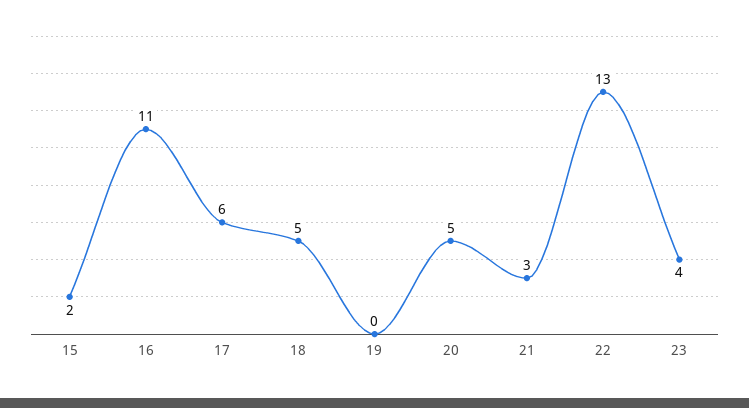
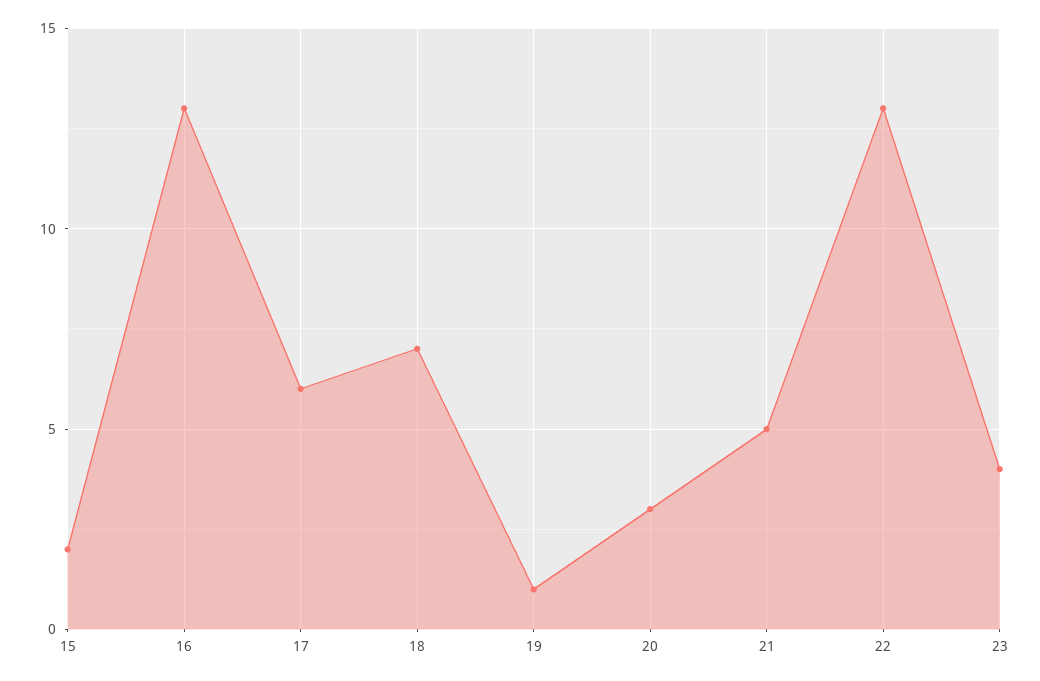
  {
    "15": 2,
-   "16": 11,
+   "16": 13,
    "17": 6,
-   "18": 5,
+   "18": 7,
-   "19": 0,
+   "19": 1,
-   "20": 5,
+   "20": 3,
-   "21": 3,
+   "21": 5,
    "22": 13,
    "23": 4
  }

